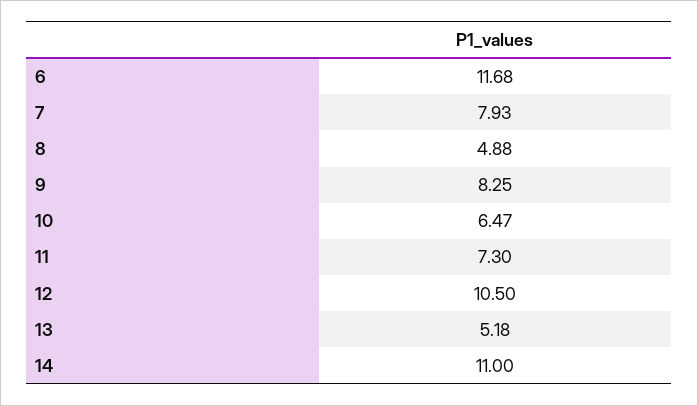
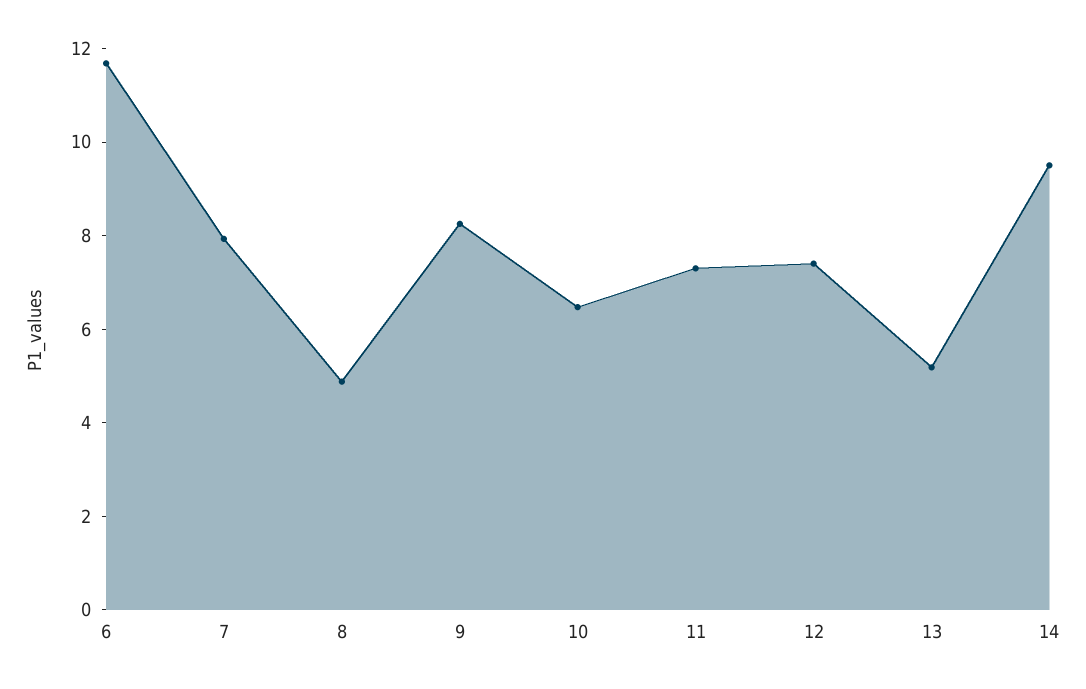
  {
    "6": 11.68,
    "7": 7.93,
    "8": 4.88,
    "9": 8.25,
    "10": 6.47,
    "11": 7.3,
-   "12": 10.5,
+   "12": 7.5,
    "13": 5.18,
-   "14": 11
+   "14": 9.5
  }

